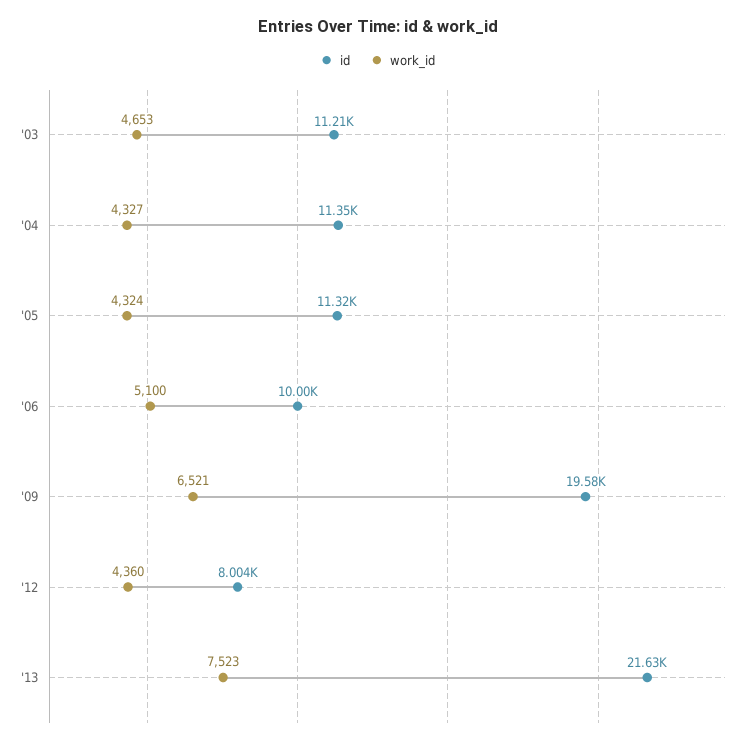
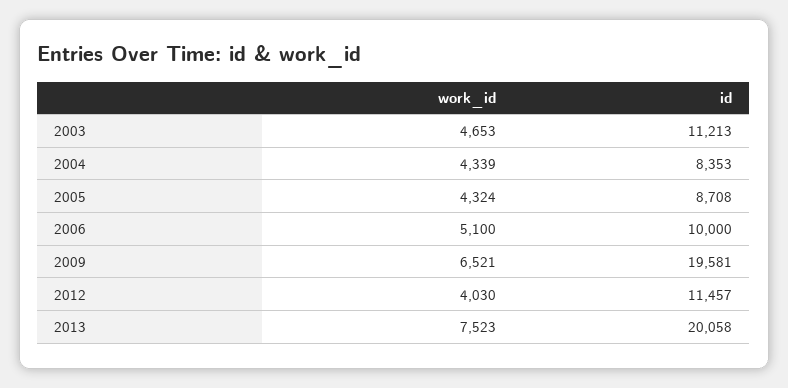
  {
    "id": {
      "'03": 11213,
-     "'04": 11350,
+     "'04": 8353,
-     "'05": 11320,
+     "'05": 8708,
      "'06": 10000,
      "'09": 19581,
-     "'12": 8004,
+     "'12": 11457,
-     "'13": 21630
+     "'13": 20058
    },
    "work_id": {
      "'03": 4653,
-     "'04": 4327,
+     "'04": 4339,
      "'05": 4324,
      "'06": 5100,
      "'09": 6521,
-     "'12": 4360,
+     "'12": 4030,
      "'13": 7523
    }
  }

